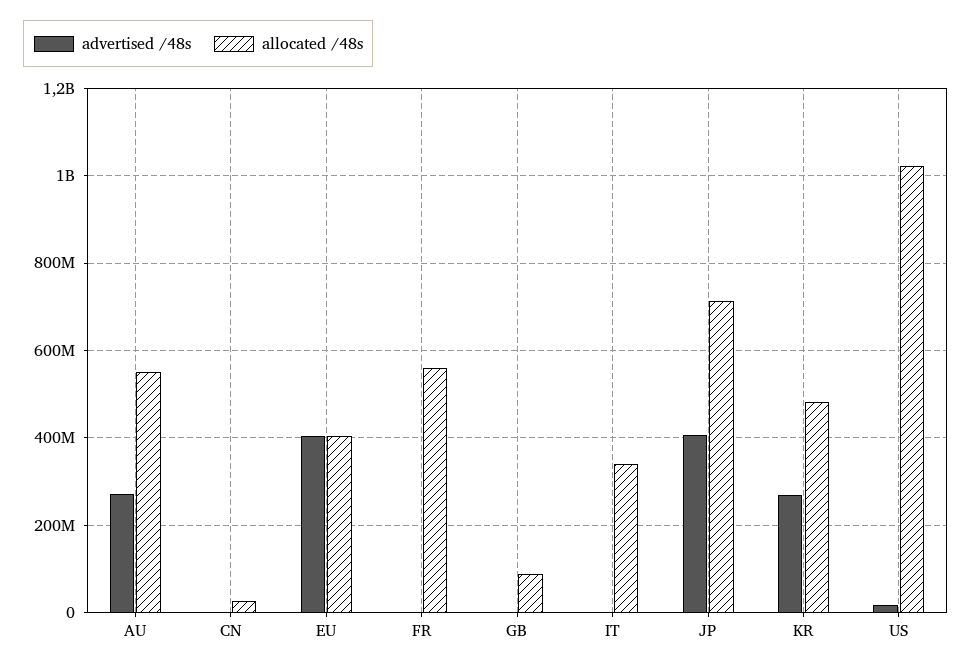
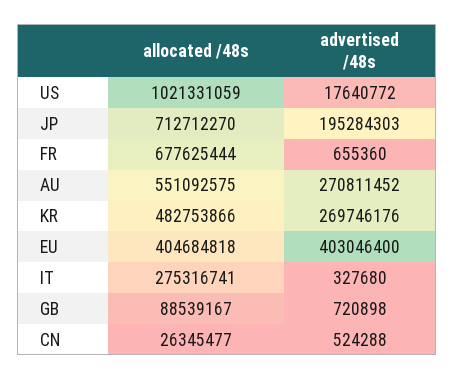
  {
    "advertised /48s": {
      "AU": 270811452,
      "CN": 524288,
      "EU": 403046400,
      "FR": 655360,
      "GB": 720898,
      "IT": 327680,
-     "JP": 400000000,
+     "JP": 195284303,
      "KR": 269746176,
      "US": 17640772
    },
    "allocated /48s": {
      "AU": 551092575,
      "CN": 26345477,
      "EU": 404684818,
-     "FR": 560000000,
+     "FR": 677625444,
      "GB": 88539167,
-     "IT": 340000000,
+     "IT": 275316741,
      "JP": 712712270,
      "KR": 482753866,
      "US": 1021331059
    }
  }

